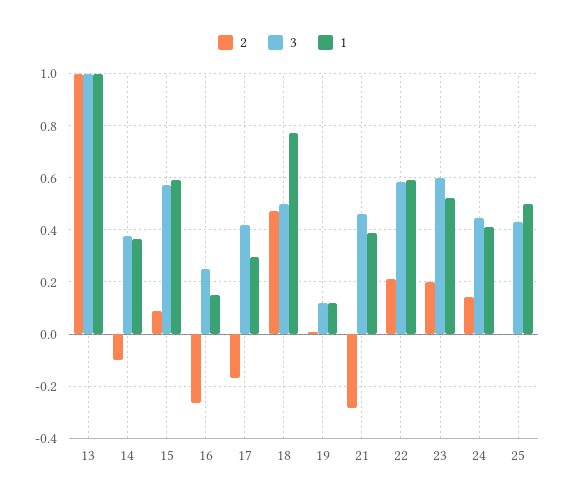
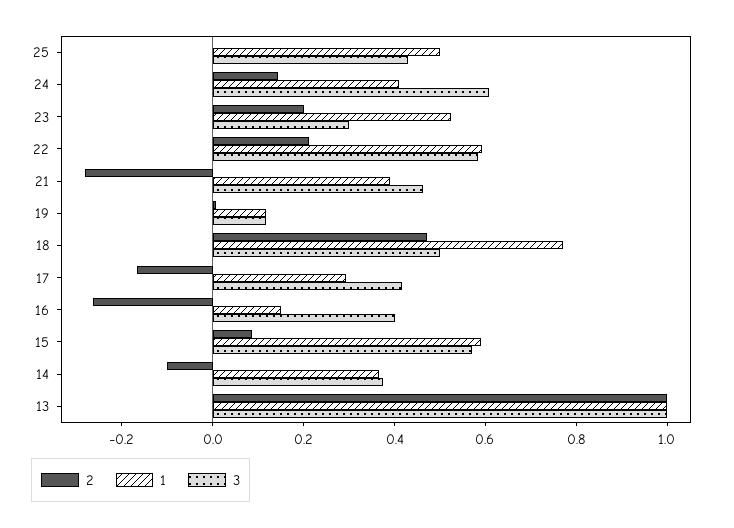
  {
    "2": {
      "13": 1,
      "14": -0.1,
      "15": 0.075,
      "16": -0.275,
      "17": -0.175,
      "18": 0.475,
      "19": 0,
      "21": -0.275,
      "22": 0.2,
      "23": 0.2,
      "24": 0.15,
      "25": 0
    },
    "3": {
      "13": 1,
      "14": 0.375,
      "15": 0.575,
-     "16": 0.25,
+     "16": 0.4,
      "17": 0.425,
      "18": 0.5,
      "19": 0.125,
      "21": 0.45,
      "22": 0.575,
-     "23": 0.6,
+     "23": 0.3,
-     "24": 0.45,
+     "24": 0.6,
      "25": 0.425
    },
    "1": {
      "13": 1,
      "14": 0.375,
      "15": 0.6,
      "16": 0.15,
      "17": 0.3,
      "18": 0.775,
      "19": 0.125,
      "21": 0.4,
      "22": 0.6,
      "23": 0.525,
      "24": 0.4,
      "25": 0.5
    }
  }

